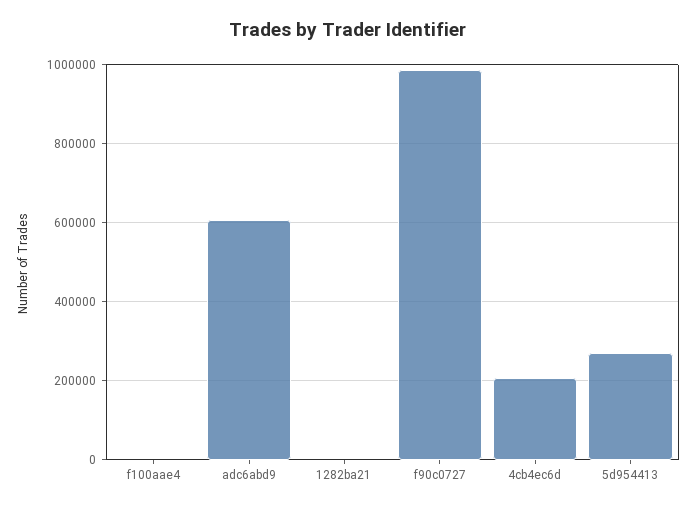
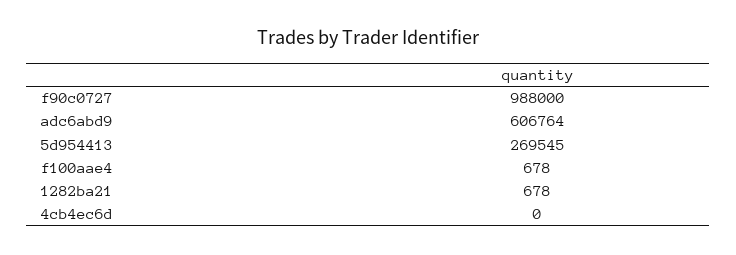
  {
    "f100aae4": 678,
    "adc6abd9": 606764,
    "1282ba21": 678,
    "f90c0727": 988000,
-   "4cb4ec6d": 200000,
+   "4cb4ec6d": 0,
    "5d954413": 269545
  }

